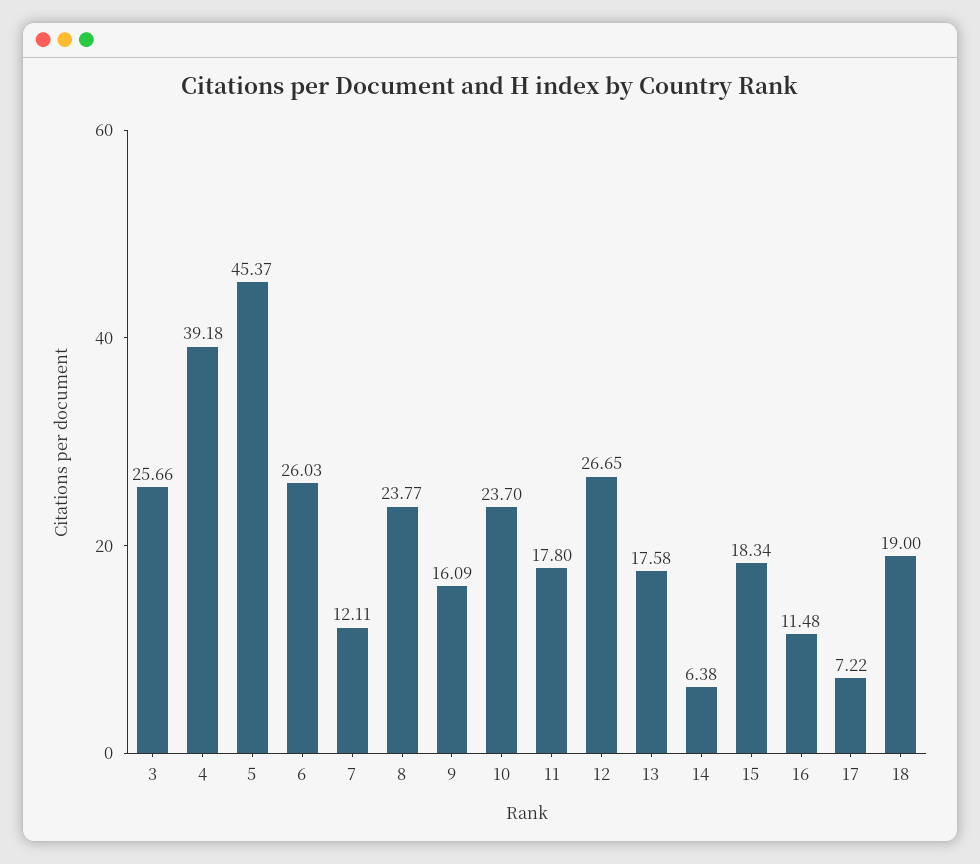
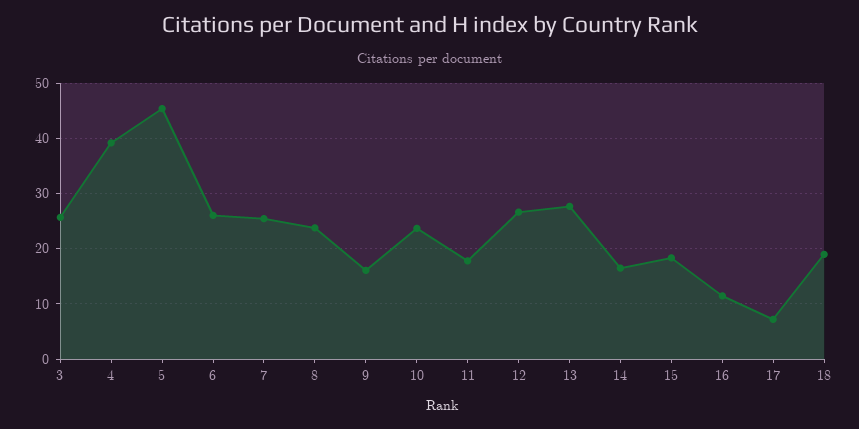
  {
    "3": 25.66,
    "4": 39.18,
    "5": 45.37,
    "6": 26.03,
-   "7": 12.11,
+   "7": 26,
    "8": 23.77,
    "9": 16.09,
    "10": 23.7,
    "11": 17.8,
    "12": 26.65,
-   "13": 17.58,
+   "13": 28,
-   "14": 6.38,
+   "14": 16,
    "15": 18.34,
    "16": 11.48,
    "17": 7.22,
    "18": 19
  }

